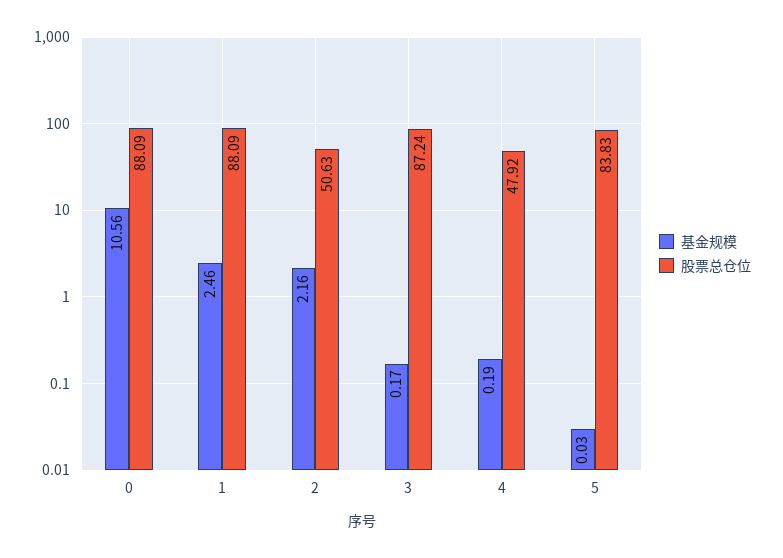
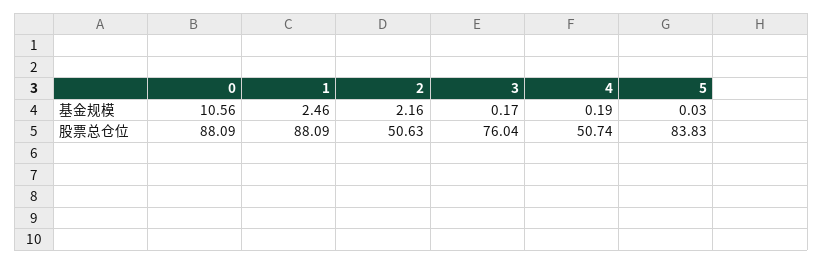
  {
    "基金规模": {
      "0": 10.56,
      "1": 2.46,
      "2": 2.16,
      "3": 0.17,
      "4": 0.19,
      "5": 0.03
    },
    "股票总仓位": {
      "0": 88.09,
      "1": 88.09,
      "2": 50.63,
-     "3": 87.24,
+     "3": 76.04,
-     "4": 47.92,
+     "4": 50.74,
      "5": 83.83
    }
  }

